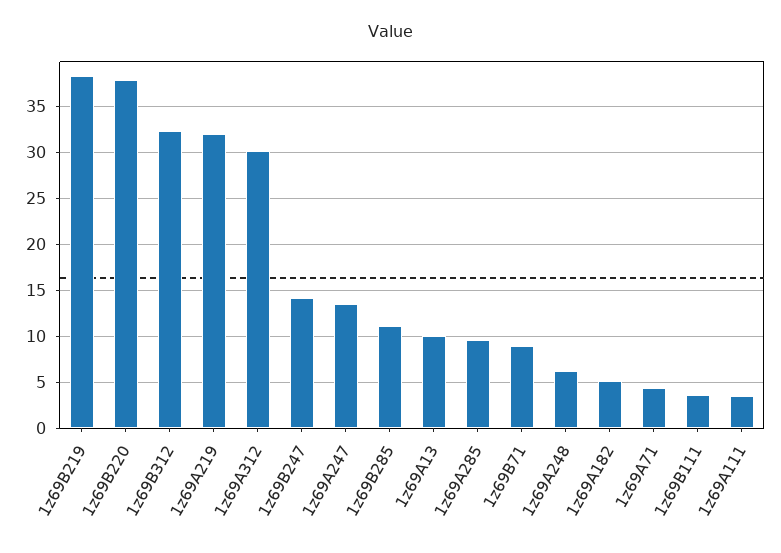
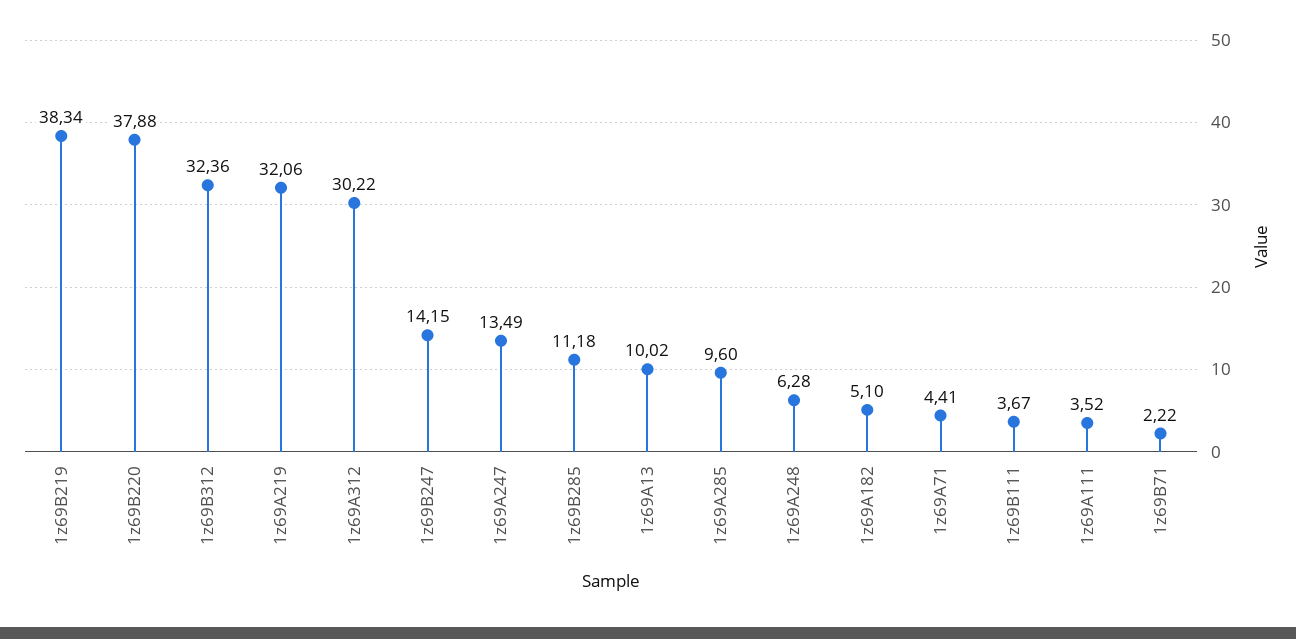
  {
    "1z69B219": 38.34,
    "1z69B220": 37.88,
    "1z69B312": 32.36,
    "1z69A219": 32.06,
    "1z69A312": 30.22,
    "1z69B247": 14.15,
    "1z69A247": 13.49,
    "1z69B285": 11.18,
    "1z69A13": 10.02,
    "1z69A285": 9.6,
-   "1z69B71": 9,
+   "1z69B71": 2.22,
    "1z69A248": 6.28,
    "1z69A182": 5.1,
    "1z69A71": 4.41,
    "1z69B111": 3.67,
    "1z69A111": 3.52
  }

